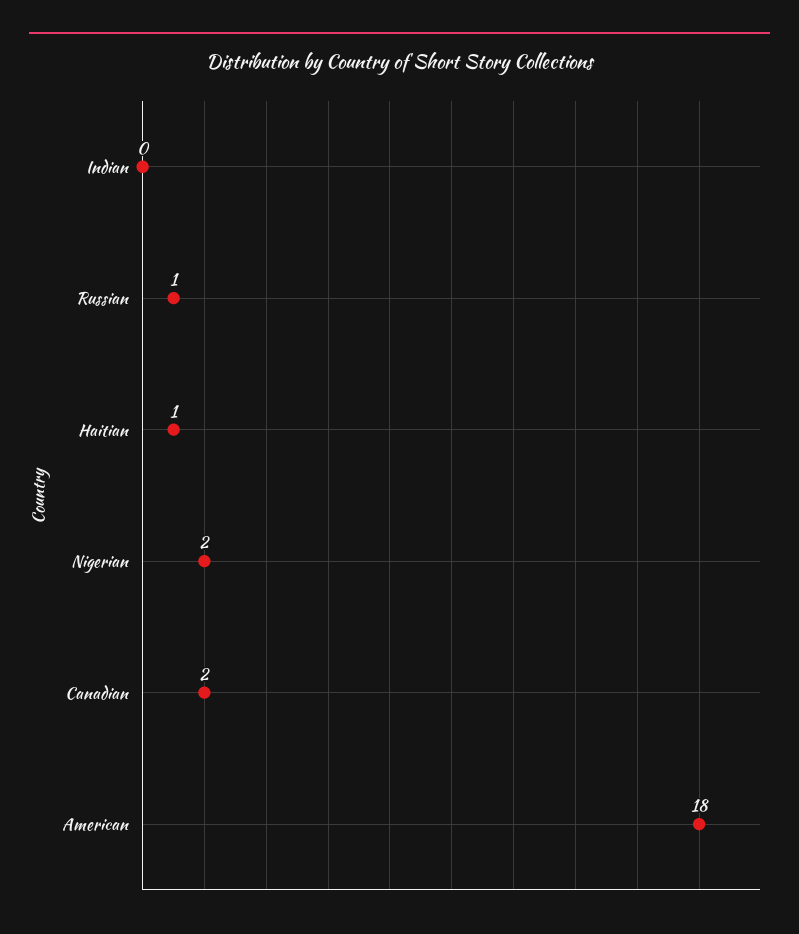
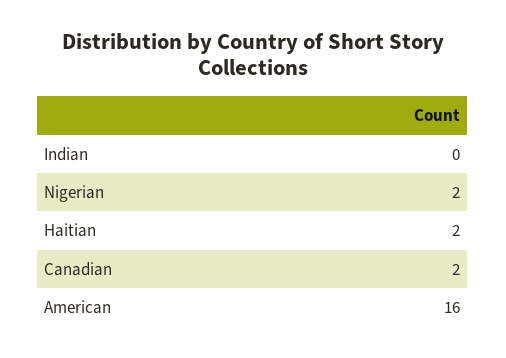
  {
    "Indian": 0,
-   "Russian": 1,
-   "Haitian": 1,
+   "Haitian": 2,
    "Nigerian": 2,
    "Canadian": 2,
-   "American": 18
+   "American": 16
  }

